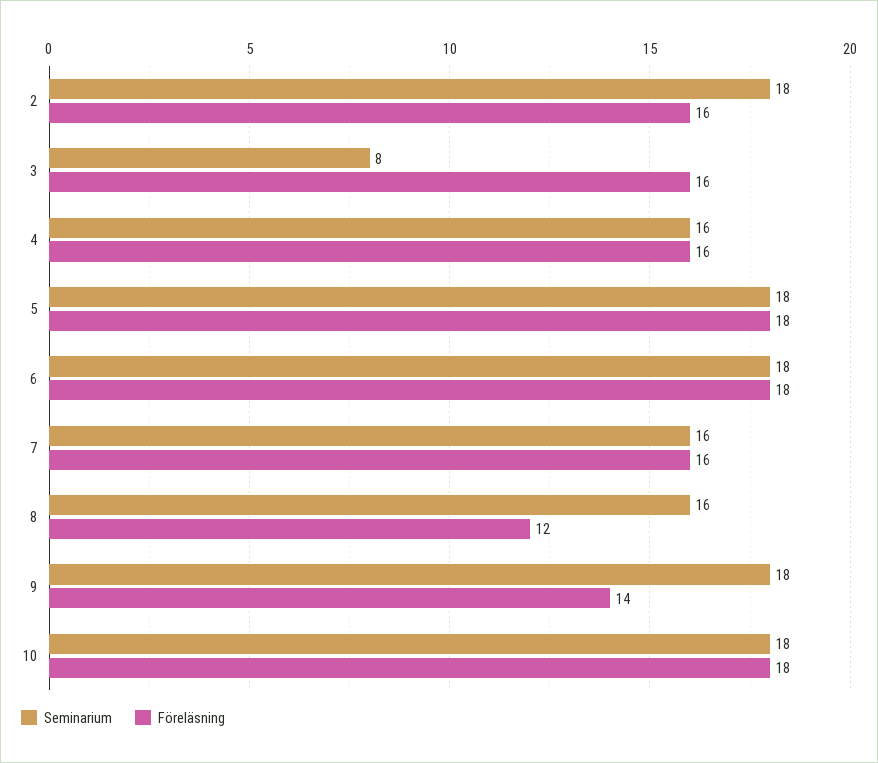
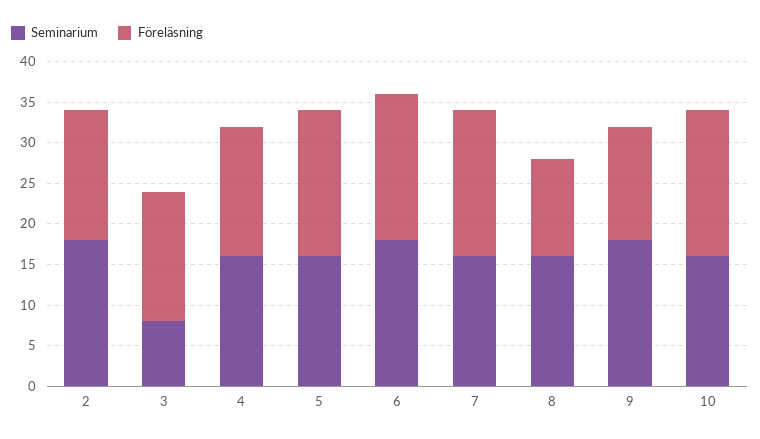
  {
    "Seminarium": {
      "2": 18,
      "3": 8,
      "4": 16,
-     "5": 18,
+     "5": 16,
      "6": 18,
      "7": 16,
      "8": 16,
      "9": 18,
-     "10": 18
+     "10": 16
    },
    "Föreläsning": {
      "2": 16,
      "3": 16,
      "4": 16,
      "5": 18,
      "6": 18,
-     "7": 16,
+     "7": 18,
      "8": 12,
      "9": 14,
      "10": 18
    }
  }

